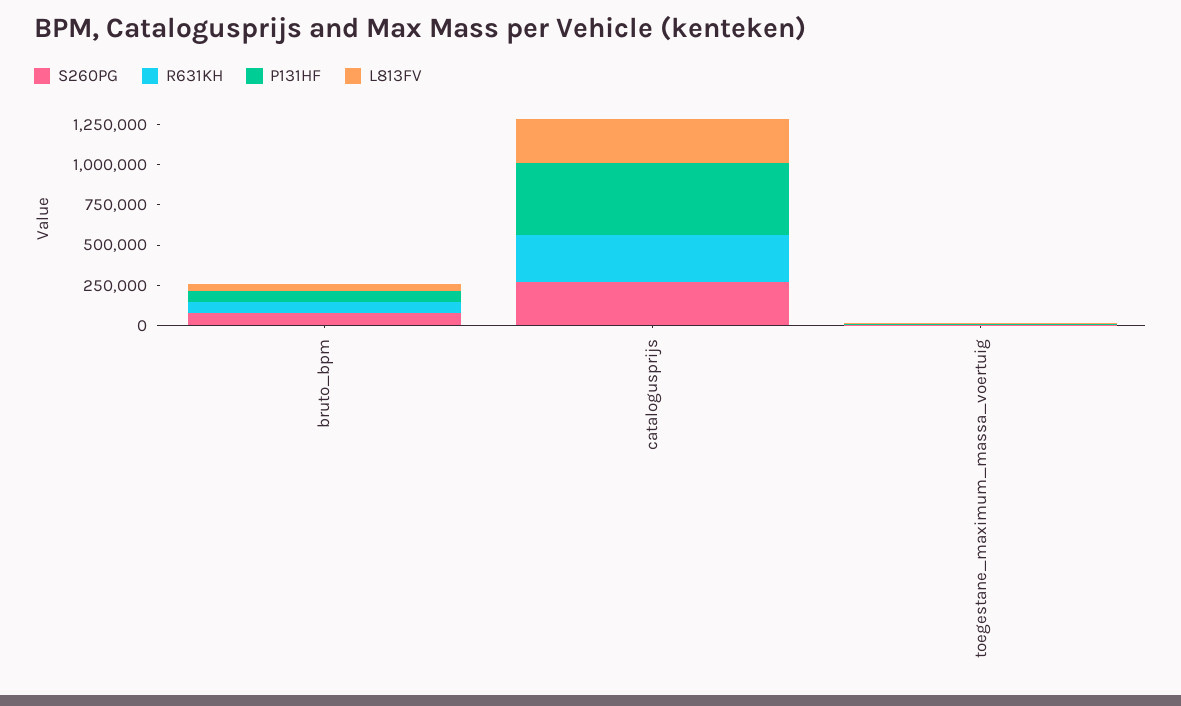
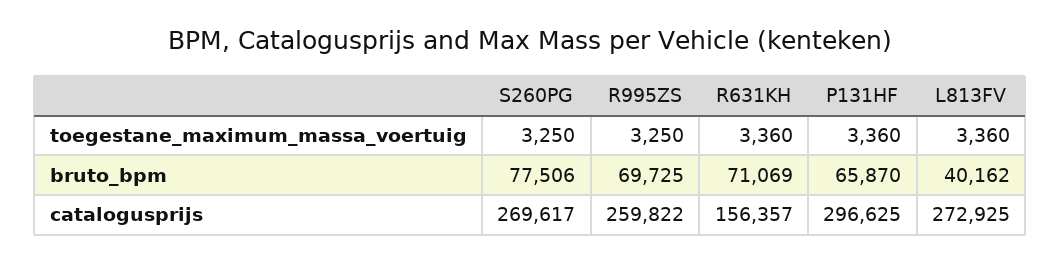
  {
    "S260PG": {
      "bruto_bpm": 77506,
      "catalogusprijs": 269617,
      "toegestane_maximum_massa_voertuig": 3250
    },
    "R631KH": {
      "bruto_bpm": 71069,
-     "catalogusprijs": 300000,
+     "catalogusprijs": 156357,
      "toegestane_maximum_massa_voertuig": 3360
    },
    "P131HF": {
      "bruto_bpm": 65870,
-     "catalogusprijs": 450000,
+     "catalogusprijs": 296625,
      "toegestane_maximum_massa_voertuig": 3360
    },
    "L813FV": {
      "bruto_bpm": 40162,
      "catalogusprijs": 272925,
      "toegestane_maximum_massa_voertuig": 3360
-   }
+   },
+   "R995ZS": {
+     "toegestane_maximum_massa_voertuig": 3250,
+     "bruto_bpm": 69725,
+     "catalogusprijs": 259822
+   }
  }

